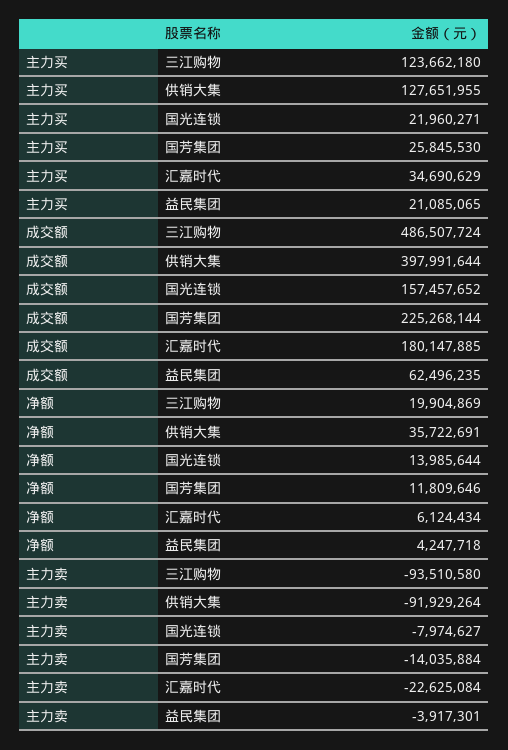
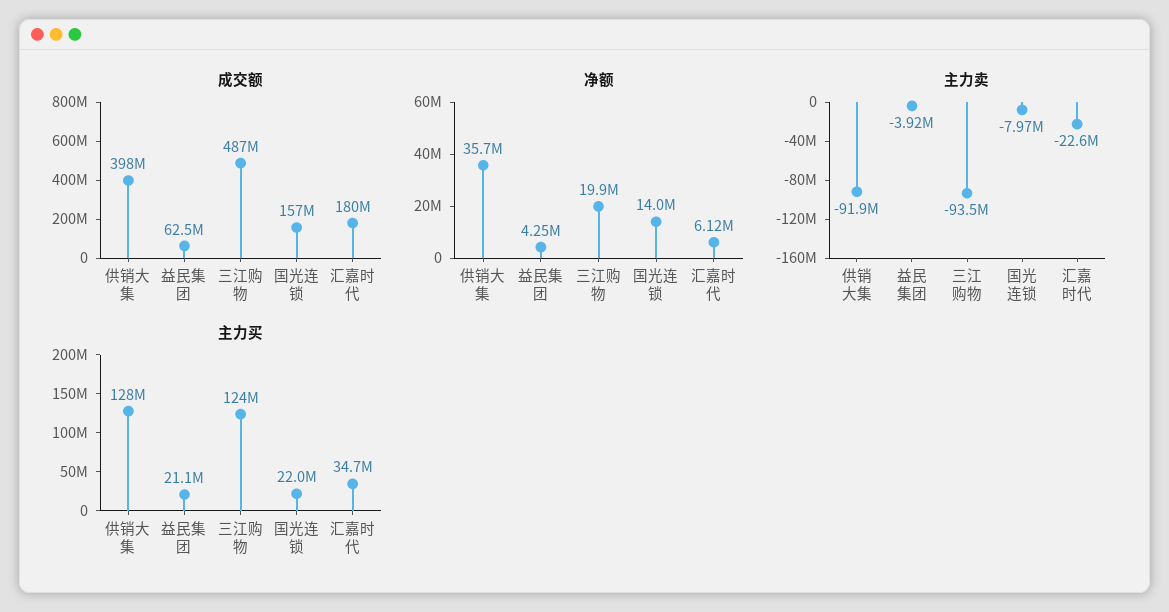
  {
    "主力买": {
      "三江购物": 123662180,
      "供销大集": 127651955,
      "国光连锁": 21960271,
-     "国芳集团": 25845530,
      "汇嘉时代": 34690629,
      "益民集团": 21085065
    },
    "成交额": {
      "三江购物": 486507724,
      "供销大集": 397991644,
      "国光连锁": 157457652,
-     "国芳集团": 225268144,
      "汇嘉时代": 180147885,
      "益民集团": 62496235
    },
    "净额": {
      "三江购物": 19904869,
      "供销大集": 35722691,
      "国光连锁": 13985644,
-     "国芳集团": 11809646,
      "汇嘉时代": 6124434,
      "益民集团": 4247718
    },
    "主力卖": {
      "三江购物": -93510580,
      "供销大集": -91929264,
      "国光连锁": -7974627,
-     "国芳集团": -14035884,
      "汇嘉时代": -22625084,
      "益民集团": -3917301
    }
  }

